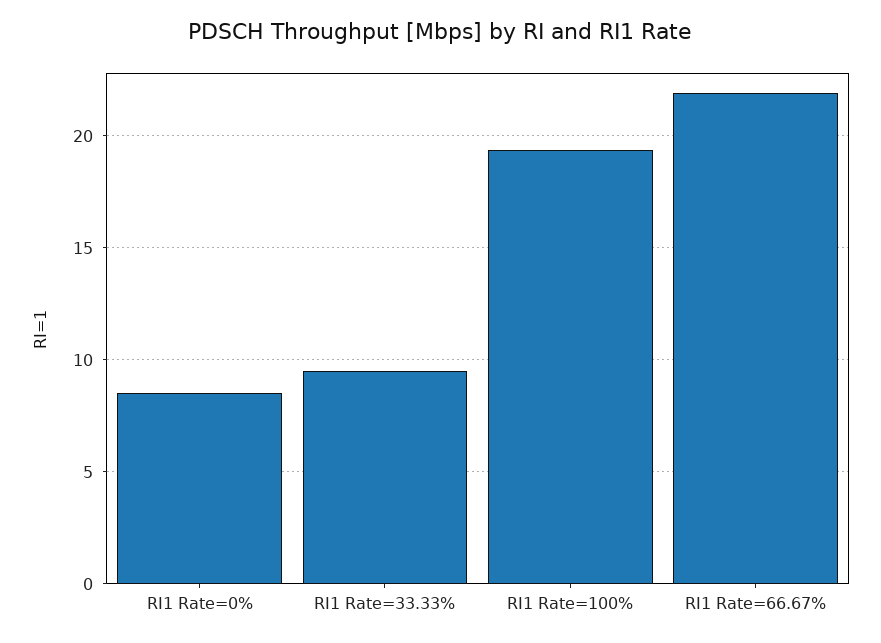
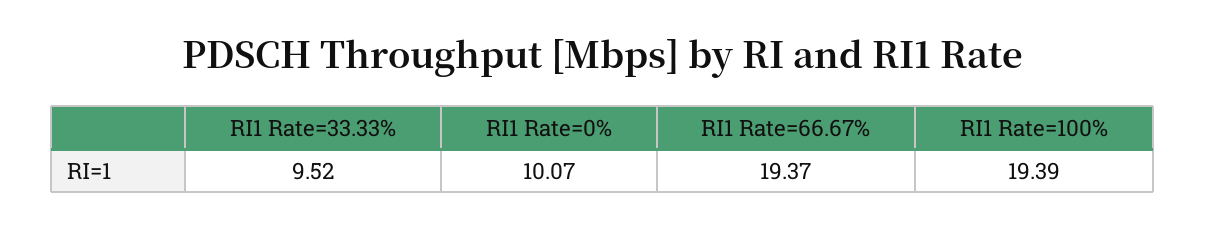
  {
-   "RI1 Rate=0%": 8.5,
+   "RI1 Rate=0%": 10.07,
    "RI1 Rate=33.33%": 9.52,
    "RI1 Rate=100%": 19.39,
-   "RI1 Rate=66.67%": 22
+   "RI1 Rate=66.67%": 19.37
  }

